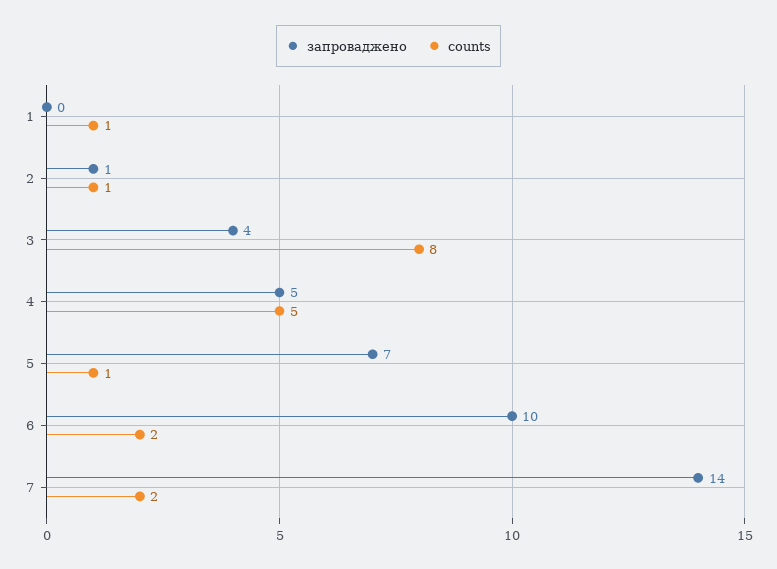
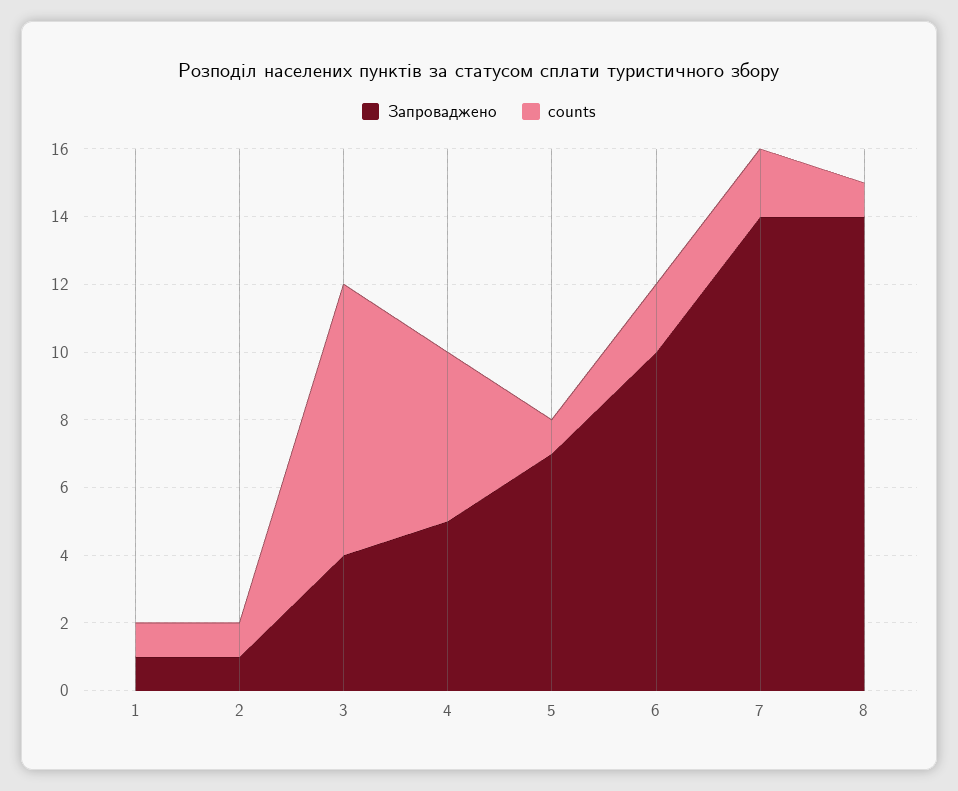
  {
    "запроваджено": {
-     "1": 0,
+     "1": 1,
      "2": 1,
      "3": 4,
      "4": 5,
      "5": 7,
      "6": 10,
-     "7": 14
+     "7": 14,
+     "8": 14
    },
    "counts": {
      "1": 1,
      "2": 1,
      "3": 8,
      "4": 5,
      "5": 1,
      "6": 2,
-     "7": 2
+     "7": 2,
+     "8": 1
    }
  }

